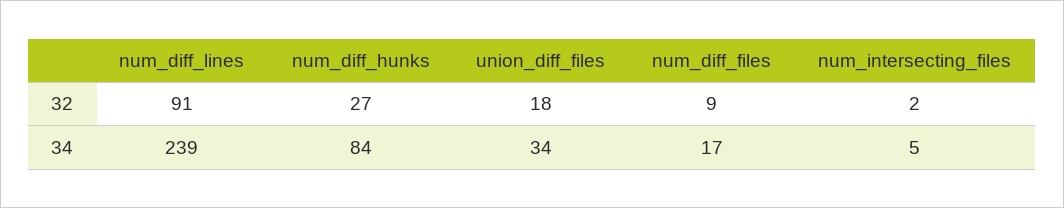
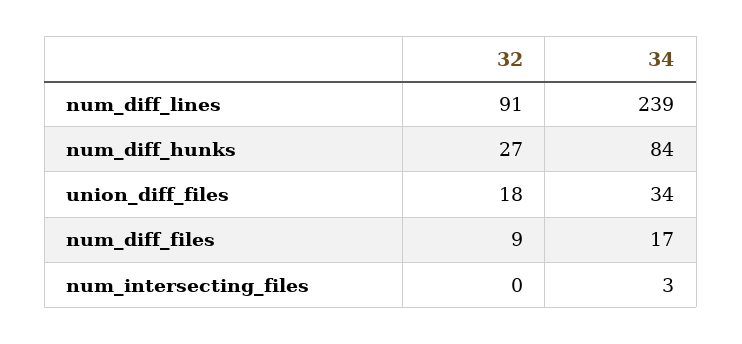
  {
    "num_diff_lines": {
      "32": 91,
      "34": 239
    },
    "num_diff_hunks": {
      "32": 27,
      "34": 84
    },
    "union_diff_files": {
      "32": 18,
      "34": 34
    },
    "num_diff_files": {
      "32": 9,
      "34": 17
    },
    "num_intersecting_files": {
-     "32": 2,
+     "32": 0,
-     "34": 5
+     "34": 3
    }
  }

